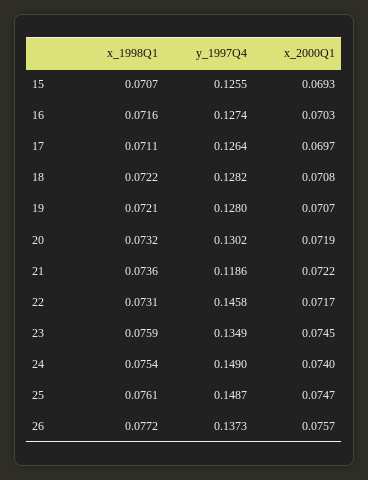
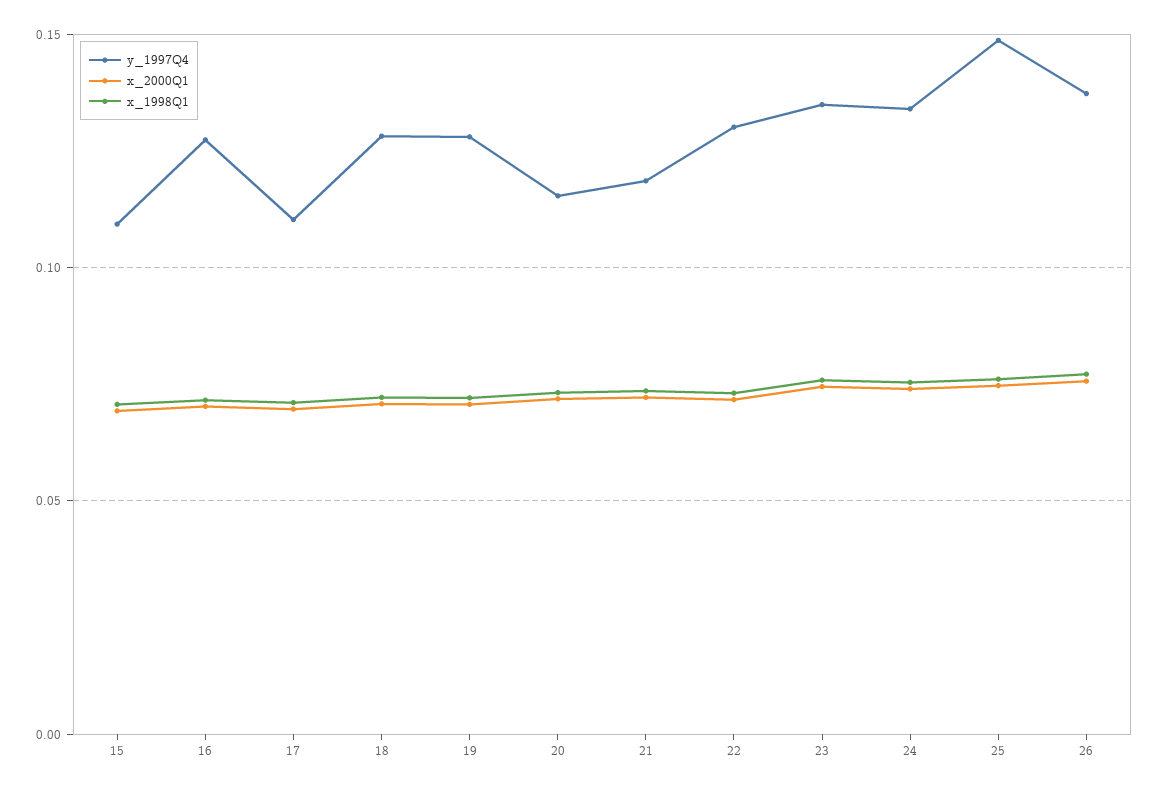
  {
    "x_1998Q1": {
      "15": 0.0707,
      "16": 0.0716,
      "17": 0.0711,
      "18": 0.0722,
      "19": 0.0721,
      "20": 0.0732,
      "21": 0.0736,
      "22": 0.0731,
      "23": 0.0759,
      "24": 0.0754,
      "25": 0.0761,
      "26": 0.0772
    },
    "y_1997Q4": {
-     "15": 0.1255,
+     "15": 0.11,
      "16": 0.1274,
-     "17": 0.1264,
+     "17": 0.11,
      "18": 0.1282,
      "19": 0.128,
-     "20": 0.1302,
+     "20": 0.115,
      "21": 0.1186,
-     "22": 0.1458,
+     "22": 0.13,
      "23": 0.1349,
-     "24": 0.149,
+     "24": 0.135,
      "25": 0.1487,
      "26": 0.1373
    },
    "x_2000Q1": {
      "15": 0.0693,
      "16": 0.0703,
      "17": 0.0697,
      "18": 0.0708,
      "19": 0.0707,
      "20": 0.0719,
      "21": 0.0722,
      "22": 0.0717,
      "23": 0.0745,
      "24": 0.074,
      "25": 0.0747,
      "26": 0.0757
    }
  }

